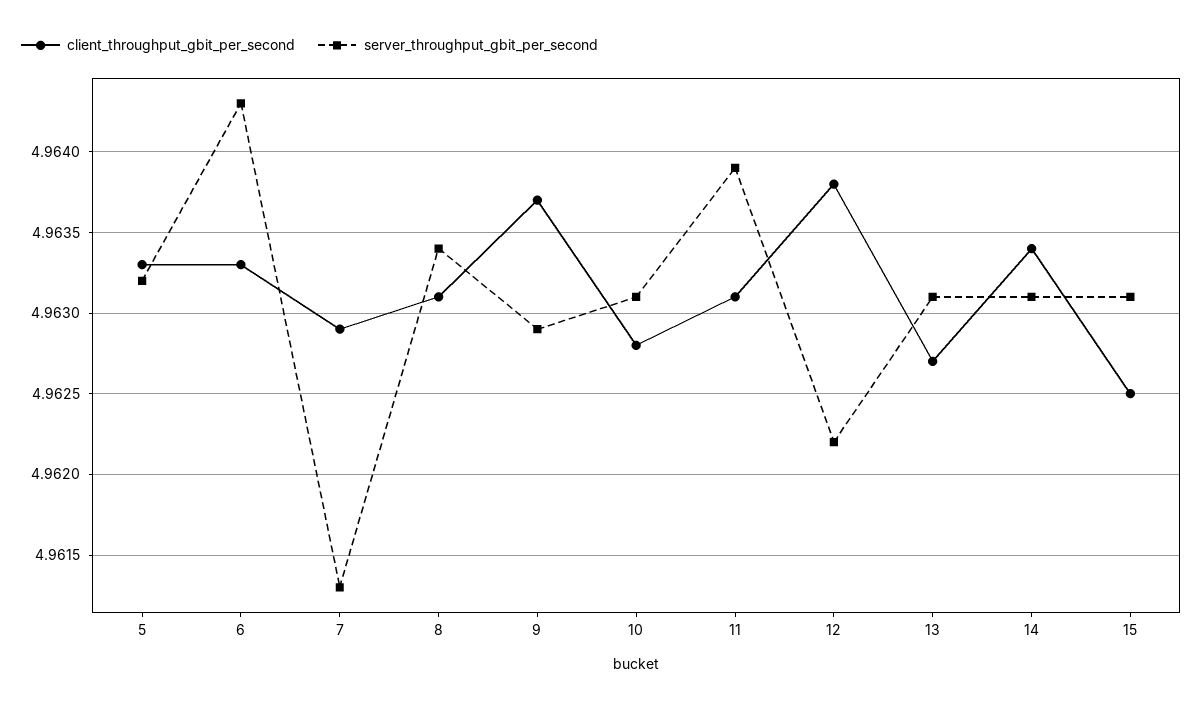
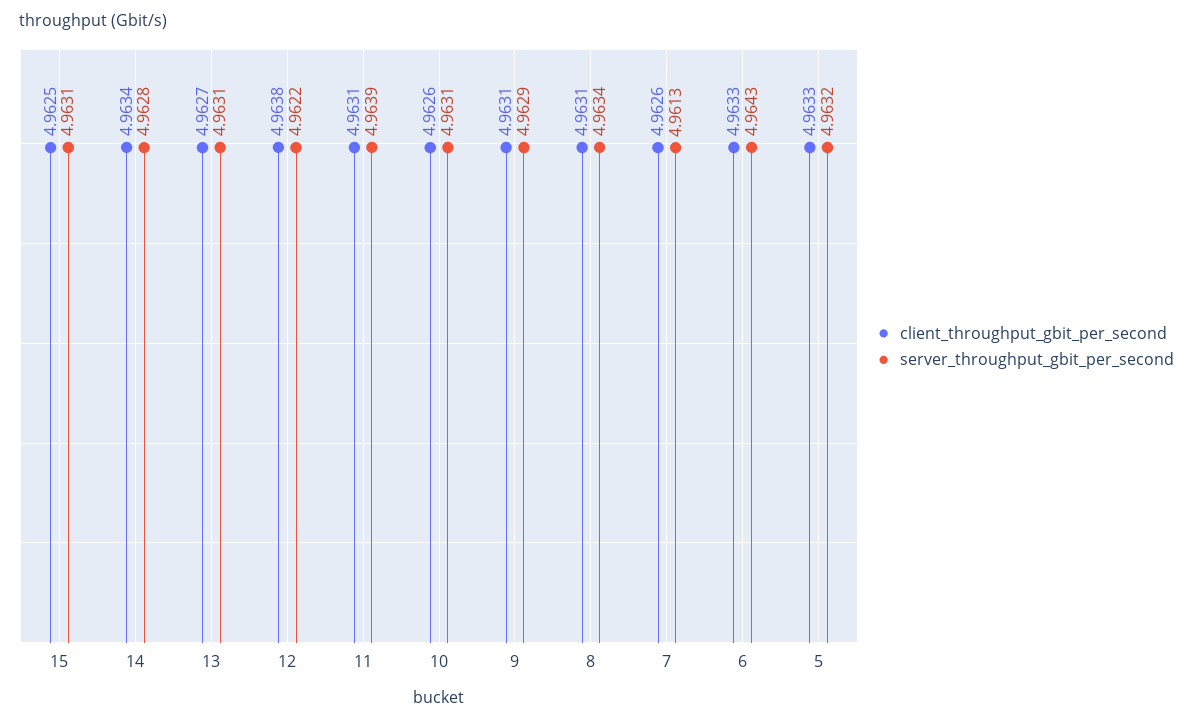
  {
    "client_throughput_gbit_per_second": {
      "5": 4.9633,
      "6": 4.9633,
-     "7": 4.9629,
+     "7": 4.9626,
      "8": 4.9631,
-     "9": 4.9637,
+     "9": 4.9631,
-     "10": 4.9628,
+     "10": 4.9626,
      "11": 4.9631,
      "12": 4.9638,
      "13": 4.9627,
      "14": 4.9634,
      "15": 4.9625
    },
    "server_throughput_gbit_per_second": {
      "5": 4.9632,
      "6": 4.9643,
      "7": 4.9613,
      "8": 4.9634,
      "9": 4.9629,
      "10": 4.9631,
      "11": 4.9639,
      "12": 4.9622,
      "13": 4.9631,
-     "14": 4.9631,
+     "14": 4.9628,
      "15": 4.9631
    }
  }

